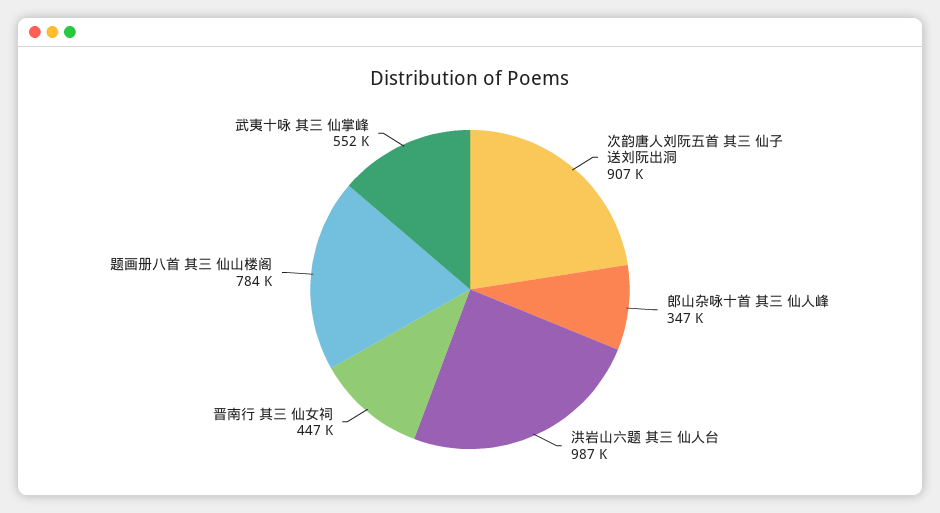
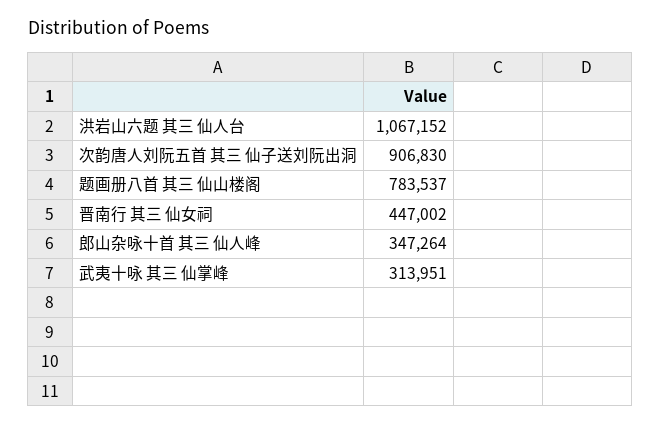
  {
    "次韵唐人刘阮五首 其三 仙子送刘阮出洞": 906830,
    "郎山杂咏十首 其三 仙人峰": 347264,
-   "洪岩山六题 其三 仙人台": 987000,
+   "洪岩山六题 其三 仙人台": 1067152,
    "晋南行 其三 仙女祠": 447002,
    "题画册八首 其三 仙山楼阁": 783537,
-   "武夷十咏 其三 仙掌峰": 552000
+   "武夷十咏 其三 仙掌峰": 313951
  }

